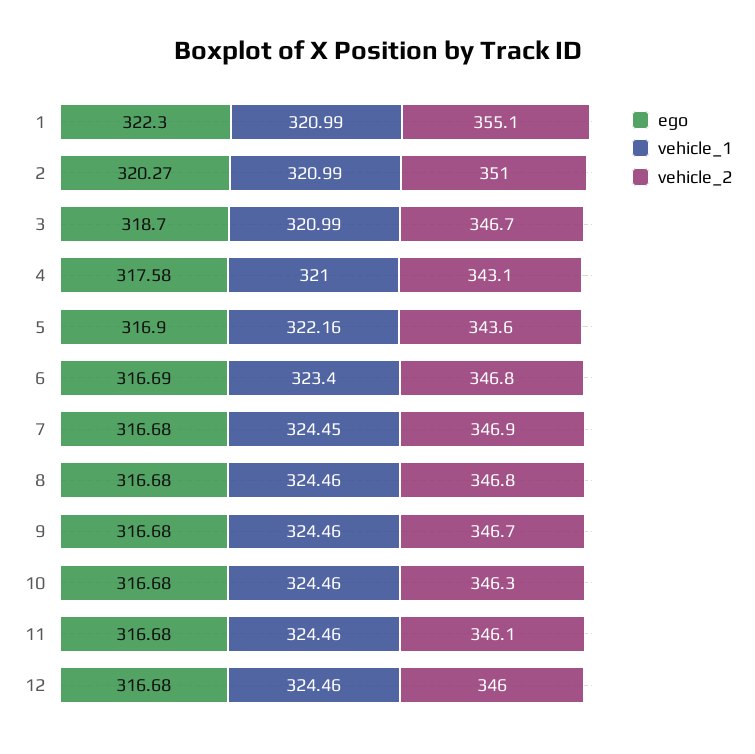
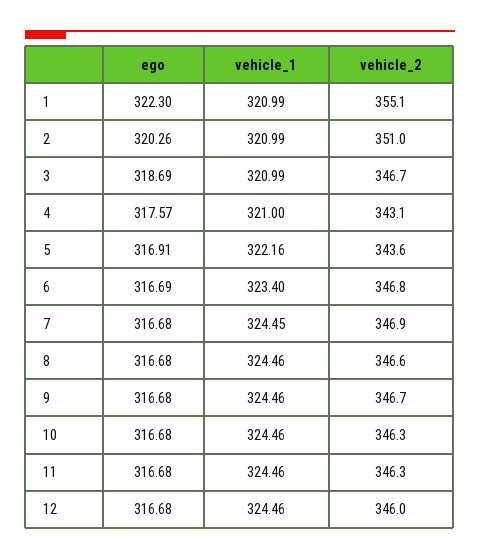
  {
    "ego": {
      "1": 322.3,
-     "2": 320.27,
+     "2": 320.26,
-     "3": 318.7,
+     "3": 318.69,
-     "4": 317.58,
+     "4": 317.57,
-     "5": 316.9,
+     "5": 316.91,
      "6": 316.69,
      "7": 316.68,
      "8": 316.68,
      "9": 316.68,
      "10": 316.68,
      "11": 316.68,
      "12": 316.68
    },
    "vehicle_1": {
      "1": 320.99,
      "2": 320.99,
      "3": 320.99,
      "4": 321,
      "5": 322.16,
      "6": 323.4,
      "7": 324.45,
      "8": 324.46,
      "9": 324.46,
      "10": 324.46,
      "11": 324.46,
      "12": 324.46
    },
    "vehicle_2": {
      "1": 355.1,
      "2": 351,
      "3": 346.7,
      "4": 343.1,
      "5": 343.6,
      "6": 346.8,
      "7": 346.9,
-     "8": 346.8,
+     "8": 346.6,
      "9": 346.7,
      "10": 346.3,
-     "11": 346.1,
+     "11": 346.3,
      "12": 346
    }
  }

